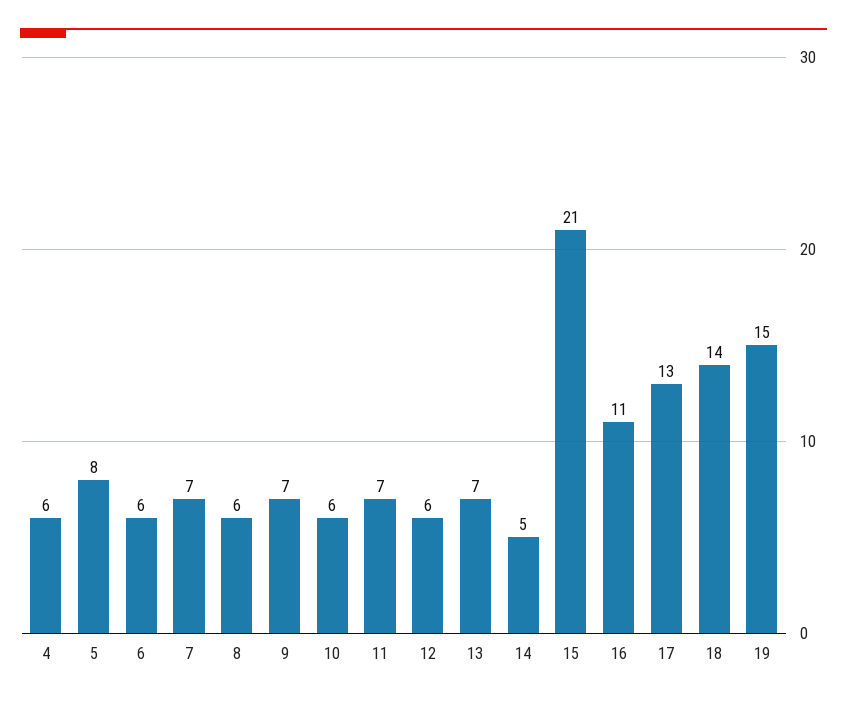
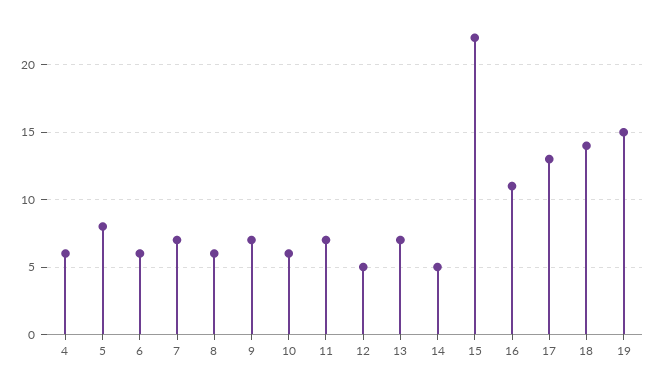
  {
    "4": 6,
    "5": 8,
    "6": 6,
    "7": 7,
    "8": 6,
    "9": 7,
    "10": 6,
    "11": 7,
-   "12": 6,
+   "12": 5,
    "13": 7,
    "14": 5,
-   "15": 21,
+   "15": 22,
    "16": 11,
    "17": 13,
    "18": 14,
    "19": 15
  }

